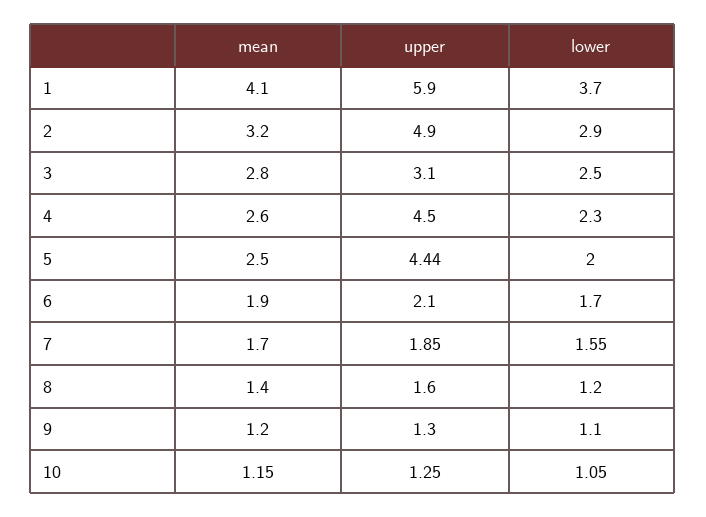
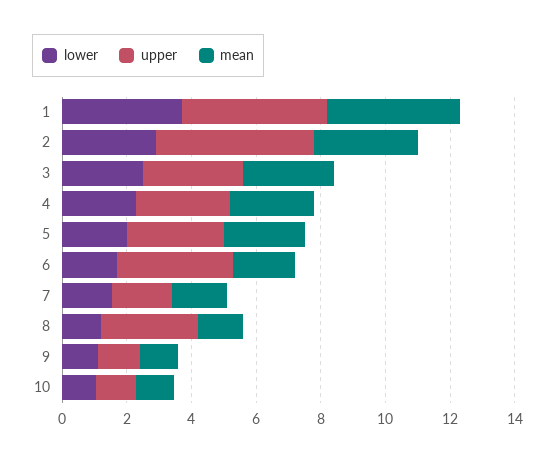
  {
    "mean": {
      "1": 4.1,
      "2": 3.2,
      "3": 2.8,
      "4": 2.6,
      "5": 2.5,
      "6": 1.9,
      "7": 1.7,
      "8": 1.4,
      "9": 1.2,
      "10": 1.15
    },
    "upper": {
-     "1": 5.9,
+     "1": 4.5,
      "2": 4.9,
      "3": 3.1,
-     "4": 4.5,
+     "4": 3,
-     "5": 4.44,
+     "5": 3,
-     "6": 2.1,
+     "6": 3.5,
      "7": 1.85,
-     "8": 1.6,
+     "8": 3,
      "9": 1.3,
      "10": 1.25
    },
    "lower": {
      "1": 3.7,
      "2": 2.9,
      "3": 2.5,
      "4": 2.3,
      "5": 2,
      "6": 1.7,
      "7": 1.55,
      "8": 1.2,
      "9": 1.1,
      "10": 1.05
    }
  }

